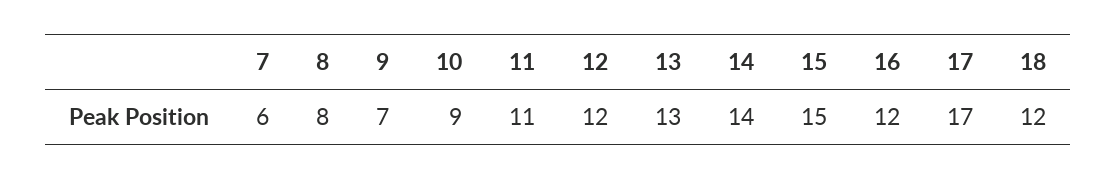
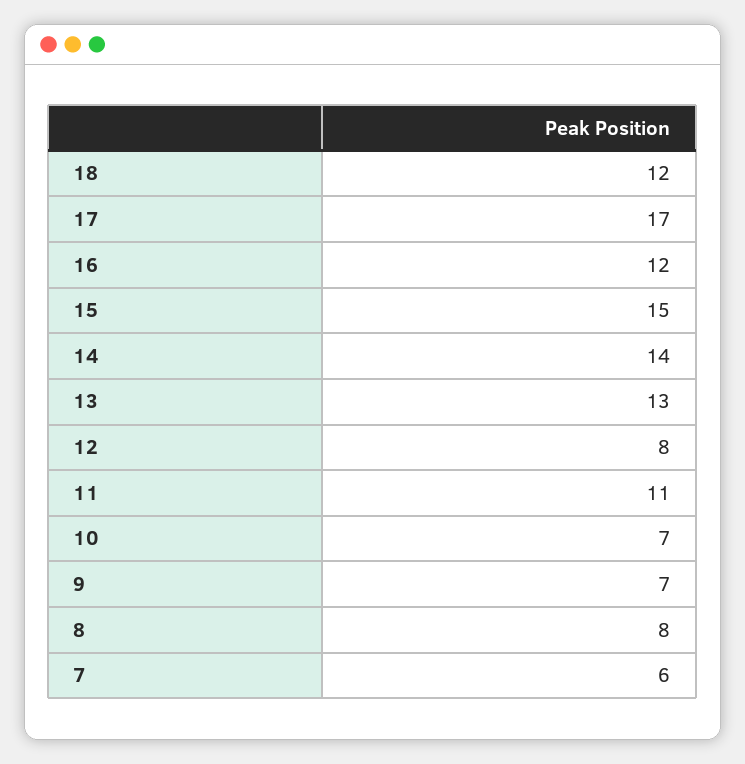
  {
    "7": 6,
    "8": 8,
    "9": 7,
-   "10": 9,
+   "10": 7,
    "11": 11,
-   "12": 12,
+   "12": 8,
    "13": 13,
    "14": 14,
    "15": 15,
    "16": 12,
    "17": 17,
    "18": 12
  }

